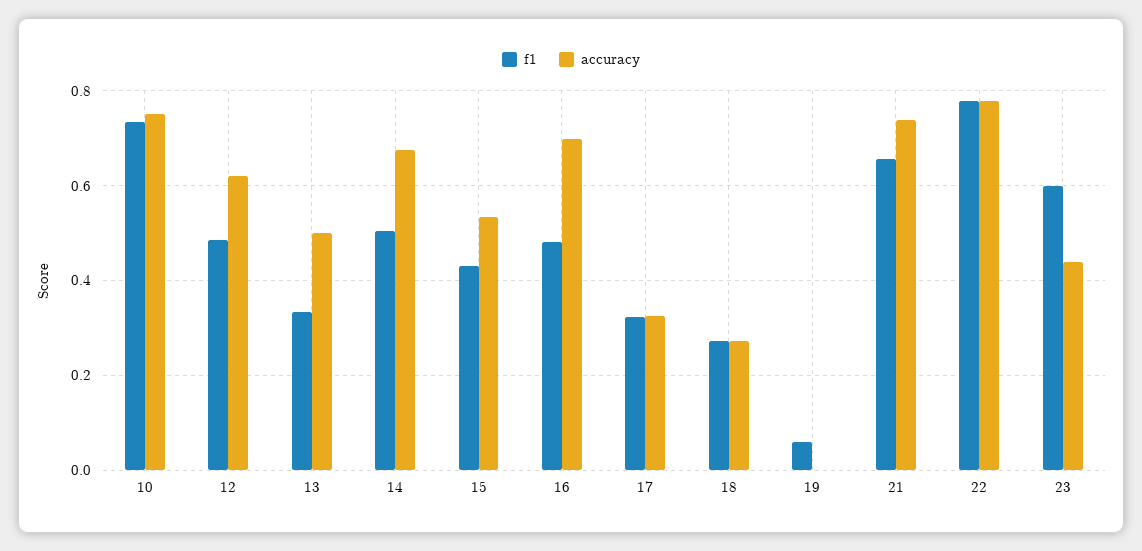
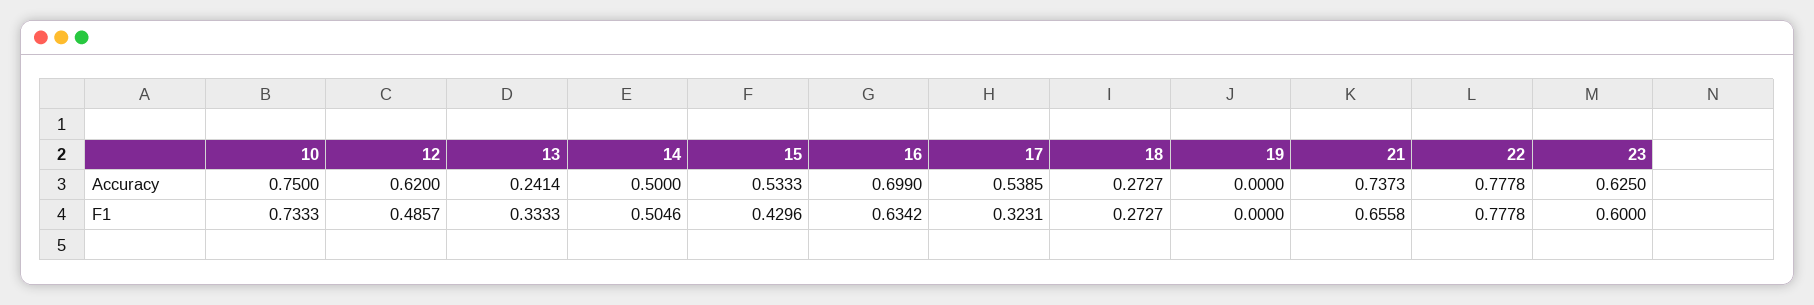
  {
    "f1": {
      "10": 0.7333,
      "12": 0.4857,
      "13": 0.3333,
      "14": 0.5046,
      "15": 0.4296,
-     "16": 0.48,
+     "16": 0.6342,
      "17": 0.3231,
      "18": 0.2727,
-     "19": 0.06,
+     "19": 0,
      "21": 0.6558,
      "22": 0.7778,
      "23": 0.6
    },
    "accuracy": {
      "10": 0.75,
      "12": 0.62,
-     "13": 0.5,
+     "13": 0.2414,
-     "14": 0.68,
+     "14": 0.5,
      "15": 0.5333,
      "16": 0.699,
-     "17": 0.32,
+     "17": 0.5385,
      "18": 0.2727,
      "19": 0,
      "21": 0.7373,
      "22": 0.7778,
-     "23": 0.44
+     "23": 0.625
    }
  }

